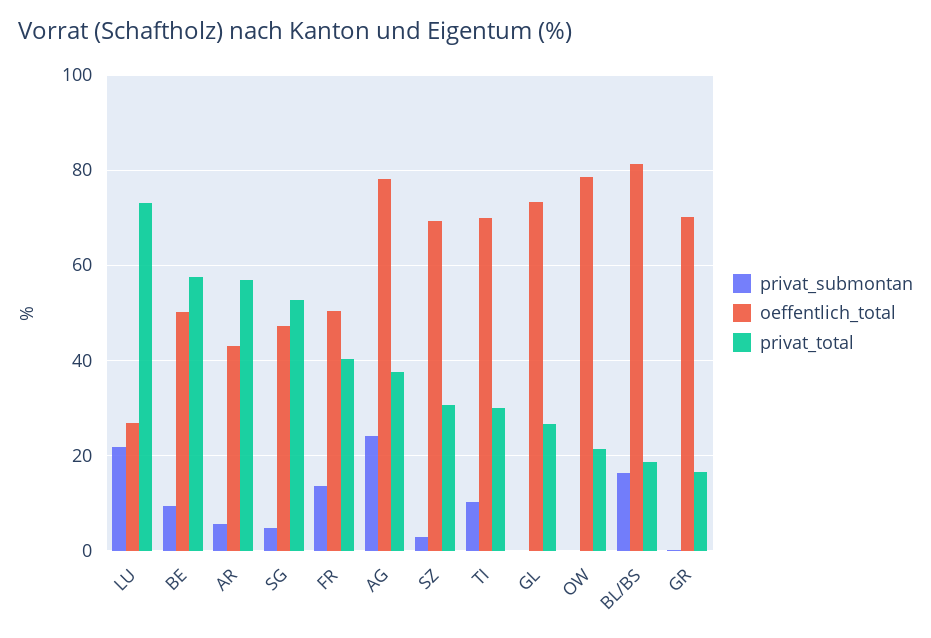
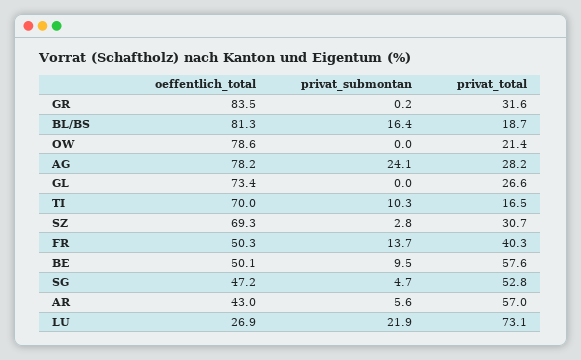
  {
    "privat_submontan": {
      "LU": 21.9,
      "BE": 9.5,
      "AR": 5.6,
      "SG": 4.7,
      "FR": 13.7,
      "AG": 24.1,
      "SZ": 2.8,
      "TI": 10.3,
      "GL": 0,
      "OW": 0,
      "BL/BS": 16.4,
      "GR": 0.2
    },
    "oeffentlich_total": {
      "LU": 26.9,
      "BE": 50.1,
      "AR": 43,
      "SG": 47.2,
      "FR": 50.3,
      "AG": 78.2,
      "SZ": 69.3,
      "TI": 70,
      "GL": 73.4,
      "OW": 78.6,
      "BL/BS": 81.3,
-     "GR": 70
+     "GR": 83.5
    },
    "privat_total": {
      "LU": 73.1,
      "BE": 57.6,
      "AR": 57,
      "SG": 52.8,
      "FR": 40.3,
-     "AG": 38,
+     "AG": 28.2,
      "SZ": 30.7,
-     "TI": 30,
+     "TI": 16.5,
      "GL": 26.6,
      "OW": 21.4,
      "BL/BS": 18.7,
-     "GR": 16
+     "GR": 31.6
    }
  }

